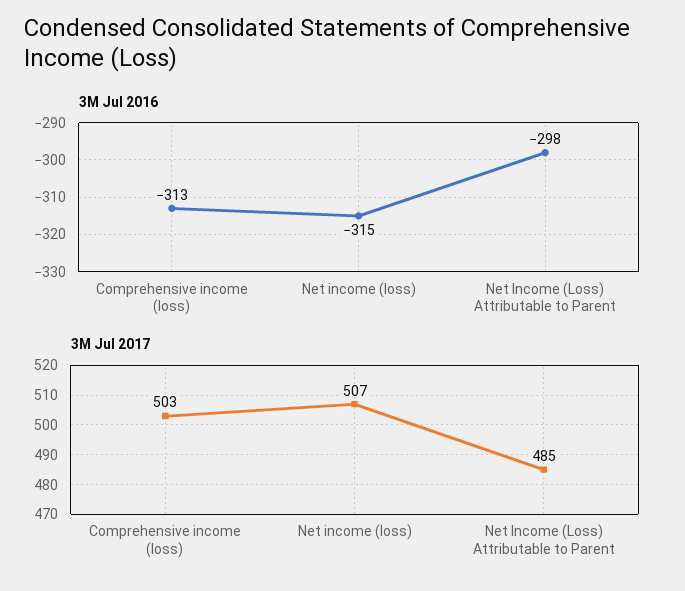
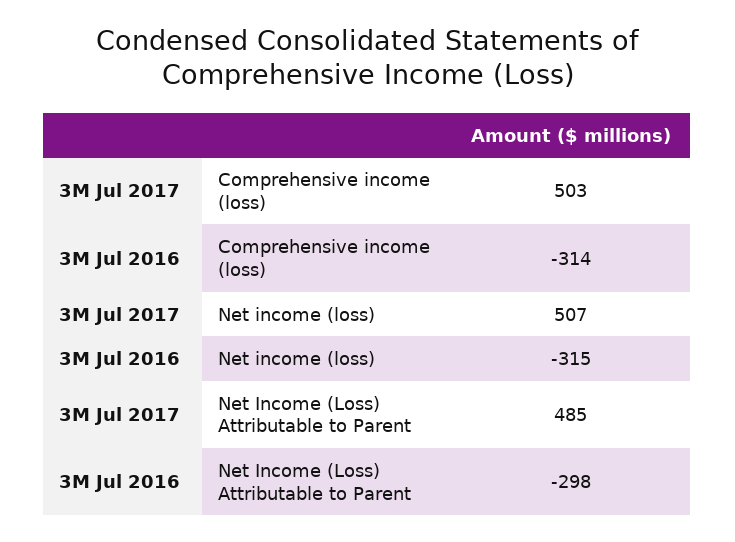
  {
    "3M Jul 2016": {
-     "Comprehensive income (loss)": -313,
+     "Comprehensive income (loss)": -314,
      "Net income (loss)": -315,
      "Net Income (Loss) Attributable to Parent": -298
    },
    "3M Jul 2017": {
      "Comprehensive income (loss)": 503,
      "Net income (loss)": 507,
      "Net Income (Loss) Attributable to Parent": 485
    }
  }

